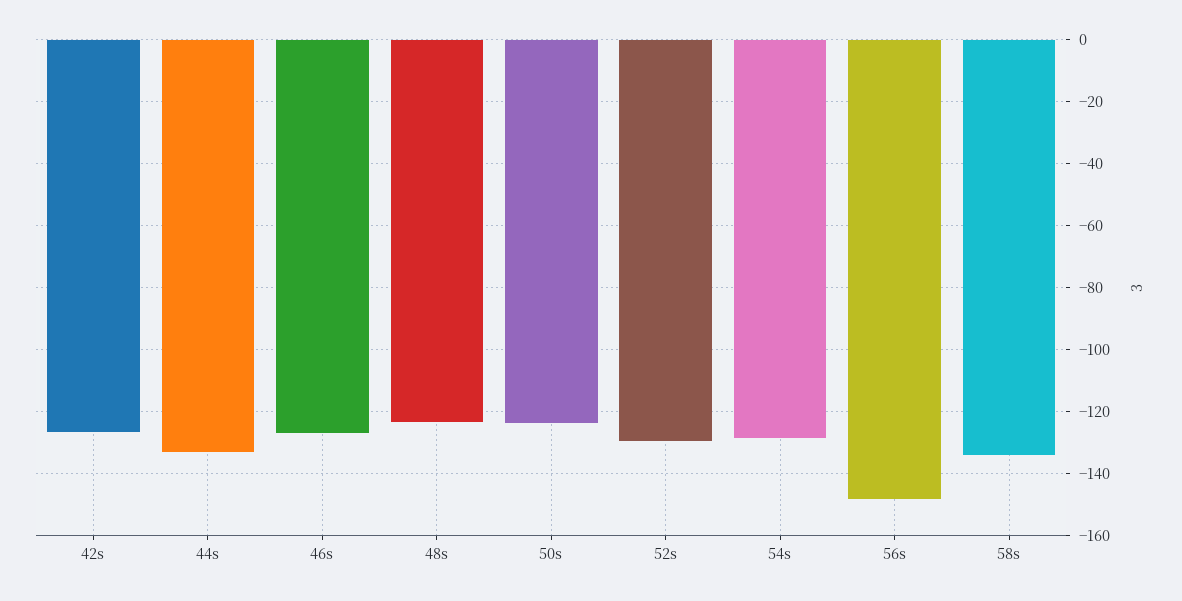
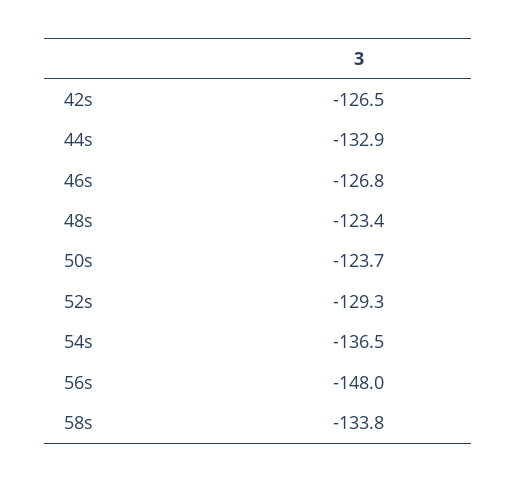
  {
    "42s": -126.5,
    "44s": -132.9,
    "46s": -126.8,
    "48s": -123.4,
    "50s": -123.7,
    "52s": -129.3,
-   "54s": -128,
+   "54s": -136.5,
    "56s": -148,
    "58s": -133.8
  }

